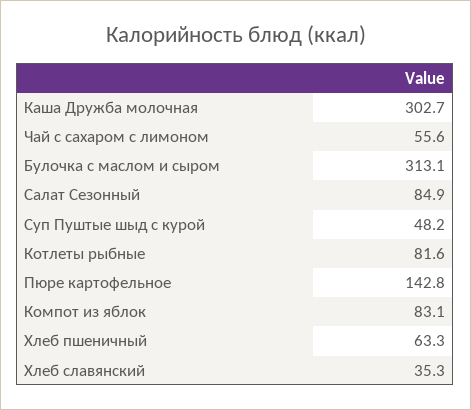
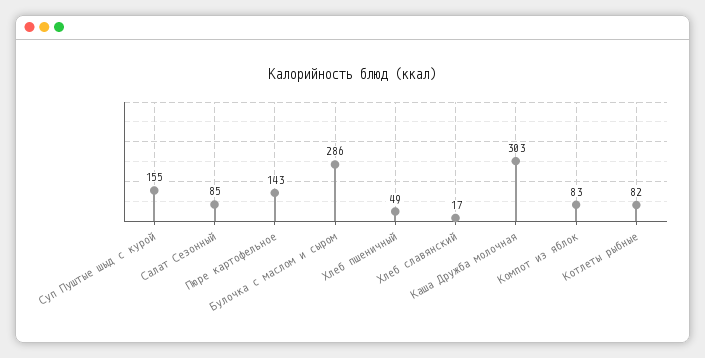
  {
    "Каша Дружба молочная": 302.7,
-   "Чай с сахаром с лимоном": 55.6,
-   "Булочка с маслом и сыром": 313.1,
+   "Булочка с маслом и сыром": 286,
    "Салат Сезонный": 84.9,
-   "Суп Пуштые шыд с курой": 48.2,
+   "Суп Пуштые шыд с курой": 155,
    "Котлеты рыбные": 81.6,
    "Пюре картофельное": 142.8,
    "Компот из яблок": 83.1,
-   "Хлеб пшеничный": 63.3,
+   "Хлеб пшеничный": 49,
-   "Хлеб славянский": 35.3
+   "Хлеб славянский": 17
  }

